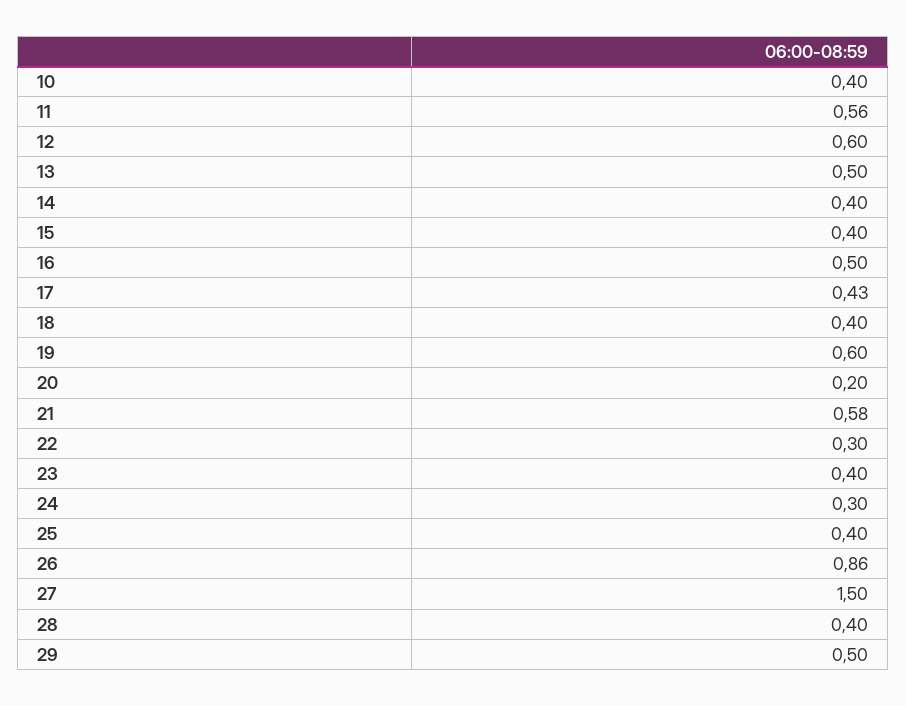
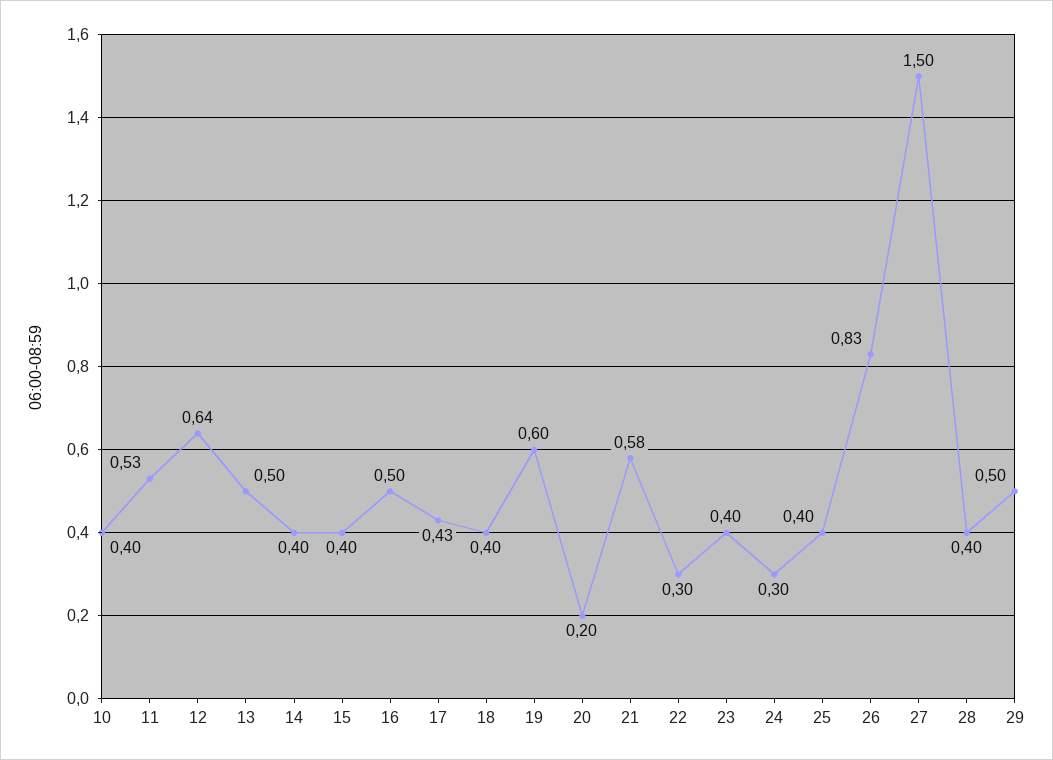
  {
    "10": 0.4,
-   "11": 0.56,
+   "11": 0.53,
-   "12": 0.6,
+   "12": 0.64,
    "13": 0.5,
    "14": 0.4,
    "15": 0.4,
    "16": 0.5,
    "17": 0.43,
    "18": 0.4,
    "19": 0.6,
    "20": 0.2,
    "21": 0.58,
    "22": 0.3,
    "23": 0.4,
    "24": 0.3,
    "25": 0.4,
-   "26": 0.86,
+   "26": 0.83,
    "27": 1.5,
    "28": 0.4,
    "29": 0.5
  }

